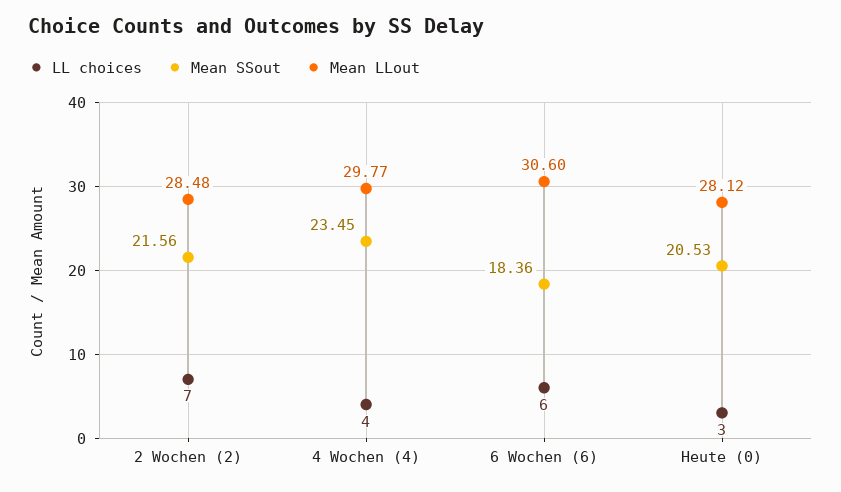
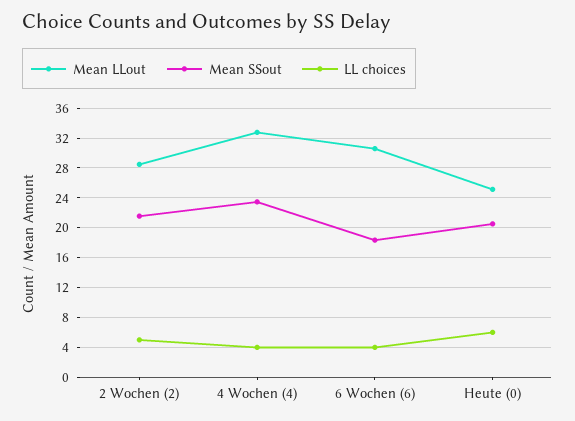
  {
    "LL choices": {
-     "2 Wochen (2)": 7,
+     "2 Wochen (2)": 5,
      "4 Wochen (4)": 4,
-     "6 Wochen (6)": 6,
+     "6 Wochen (6)": 4,
-     "Heute (0)": 3
+     "Heute (0)": 6
    },
    "Mean SSout": {
      "2 Wochen (2)": 21.56,
      "4 Wochen (4)": 23.45,
      "6 Wochen (6)": 18.36,
      "Heute (0)": 20.53
    },
    "Mean LLout": {
      "2 Wochen (2)": 28.48,
-     "4 Wochen (4)": 29.77,
+     "4 Wochen (4)": 33,
      "6 Wochen (6)": 30.6,
-     "Heute (0)": 28.12
+     "Heute (0)": 25
    }
  }

